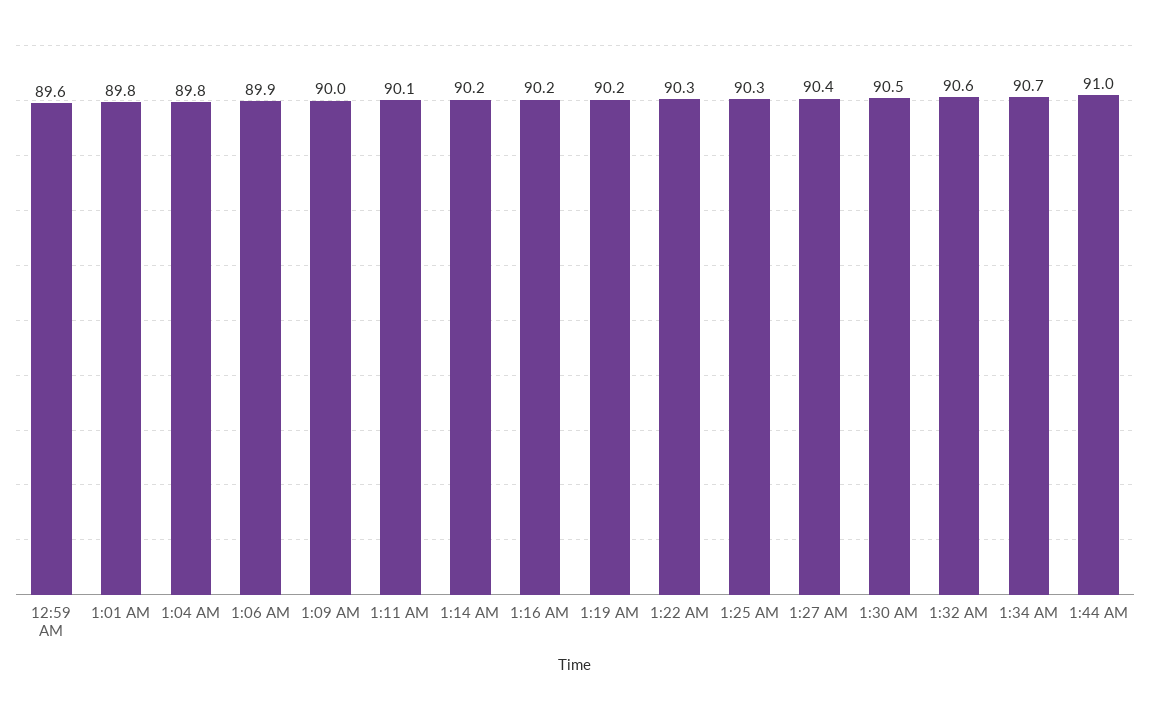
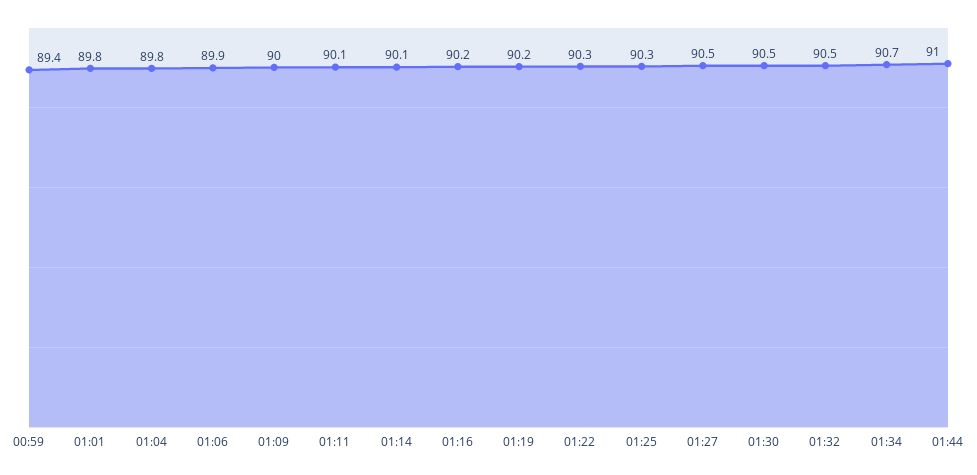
  {
-   "12:59 AM": 89.6,
+   "12:59 AM": 89.4,
    "1:01 AM": 89.8,
    "1:04 AM": 89.8,
    "1:06 AM": 89.9,
    "1:09 AM": 90,
    "1:11 AM": 90.1,
-   "1:14 AM": 90.2,
+   "1:14 AM": 90.1,
    "1:16 AM": 90.2,
    "1:19 AM": 90.2,
    "1:22 AM": 90.3,
    "1:25 AM": 90.3,
-   "1:27 AM": 90.4,
+   "1:27 AM": 90.5,
    "1:30 AM": 90.5,
-   "1:32 AM": 90.6,
+   "1:32 AM": 90.5,
    "1:34 AM": 90.7,
    "1:44 AM": 91
  }

